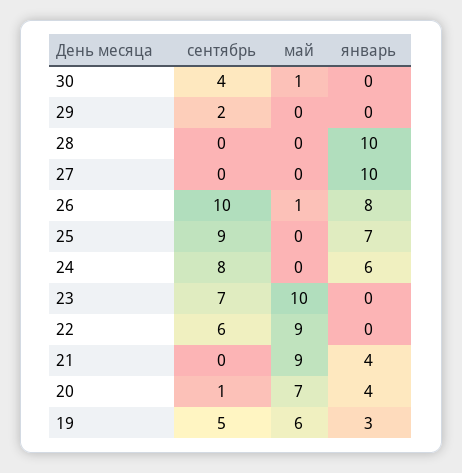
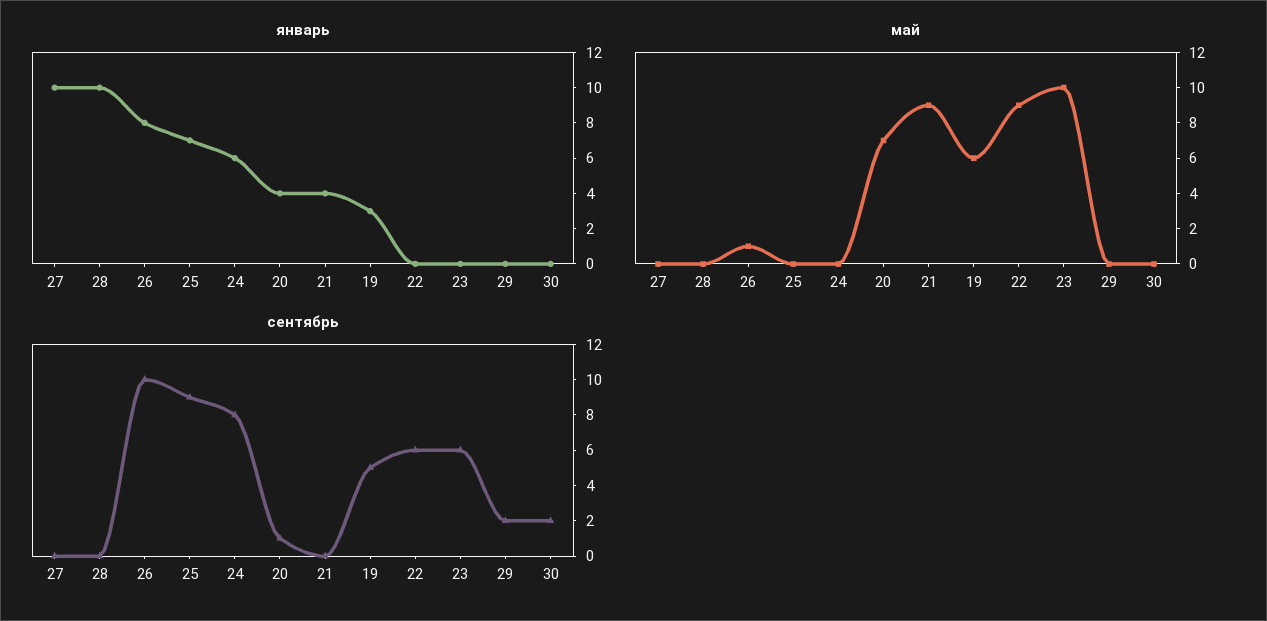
  {
    "сентябрь": {
-     "30": 4,
+     "30": 2,
      "29": 2,
      "28": 0,
      "27": 0,
      "26": 10,
      "25": 9,
      "24": 8,
-     "23": 7,
+     "23": 6,
      "22": 6,
      "21": 0,
      "20": 1,
      "19": 5
    },
    "май": {
-     "30": 1,
+     "30": 0,
      "29": 0,
      "28": 0,
      "27": 0,
      "26": 1,
      "25": 0,
      "24": 0,
      "23": 10,
      "22": 9,
      "21": 9,
      "20": 7,
      "19": 6
    },
    "январь": {
      "30": 0,
      "29": 0,
      "28": 10,
      "27": 10,
      "26": 8,
      "25": 7,
      "24": 6,
      "23": 0,
      "22": 0,
      "21": 4,
      "20": 4,
      "19": 3
    }
  }

